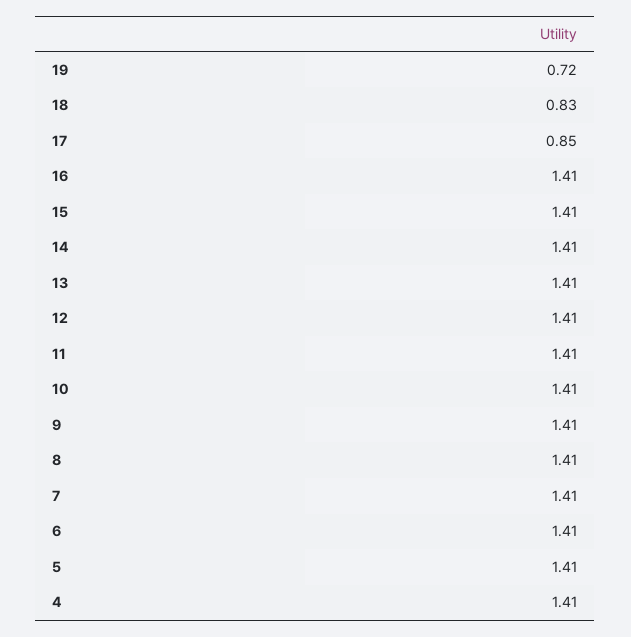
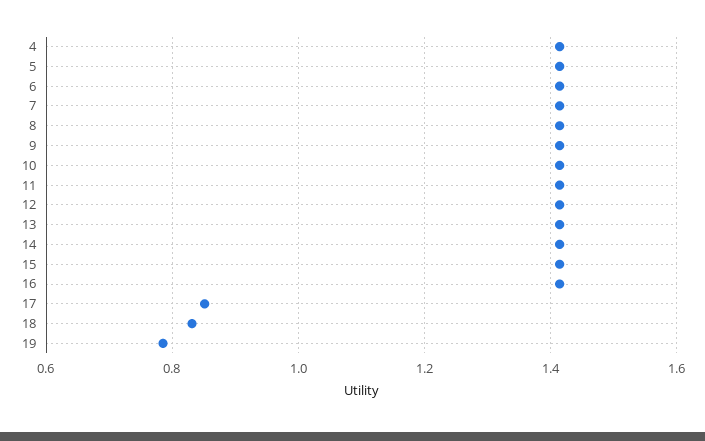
  {
-   "19": 0.72,
+   "19": 0.78,
    "18": 0.83,
    "17": 0.85,
    "16": 1.41,
    "15": 1.41,
    "14": 1.41,
    "13": 1.41,
    "12": 1.41,
    "11": 1.41,
    "10": 1.41,
    "9": 1.41,
    "8": 1.41,
    "7": 1.41,
    "6": 1.41,
    "5": 1.41,
    "4": 1.41
  }

